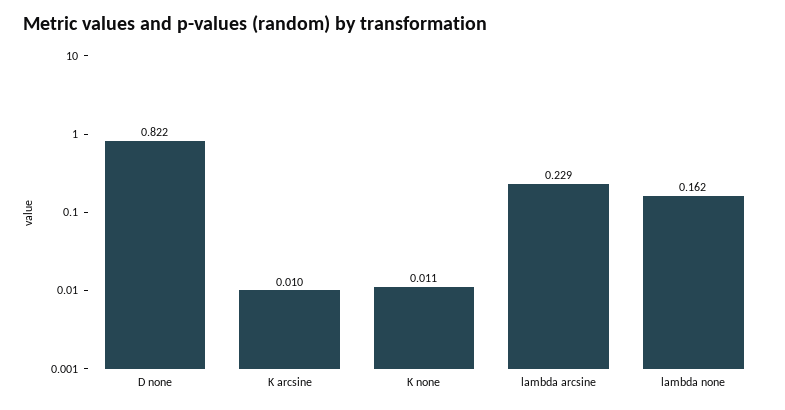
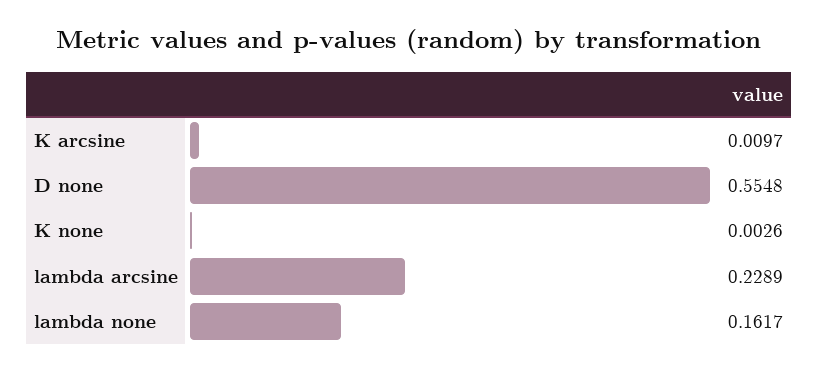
  {
-   "D none": 0.822,
+   "D none": 0.5548,
    "K arcsine": 0.0097,
-   "K none": 0.011,
+   "K none": 0.0026,
    "lambda arcsine": 0.2289,
    "lambda none": 0.1617
  }

